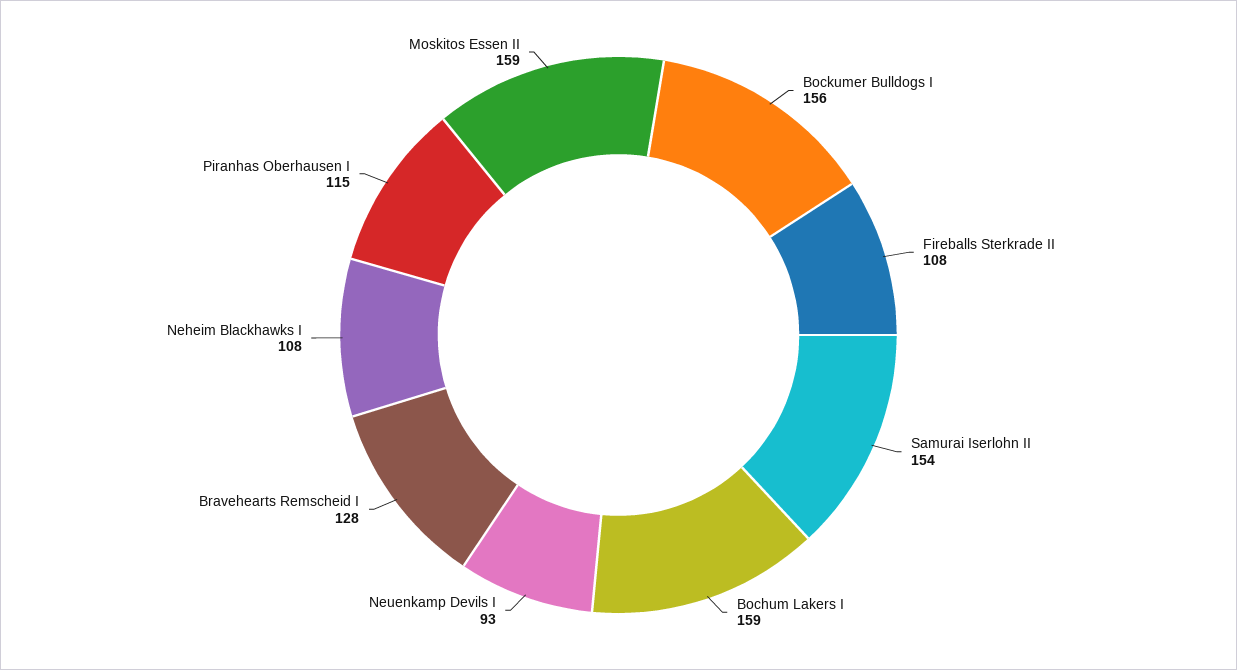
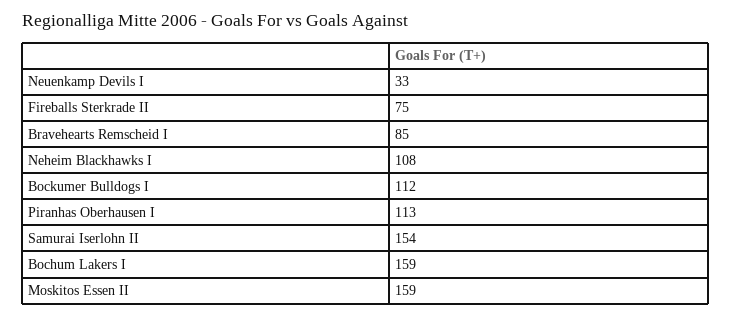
  {
-   "Bockumer Bulldogs I": 156,
+   "Bockumer Bulldogs I": 112,
-   "Fireballs Sterkrade II": 108,
+   "Fireballs Sterkrade II": 75,
    "Samurai Iserlohn II": 154,
    "Bochum Lakers I": 159,
-   "Neuenkamp Devils I": 93,
+   "Neuenkamp Devils I": 33,
-   "Bravehearts Remscheid I": 128,
+   "Bravehearts Remscheid I": 85,
    "Neheim Blackhawks I": 108,
-   "Piranhas Oberhausen I": 115,
+   "Piranhas Oberhausen I": 113,
    "Moskitos Essen II": 159
  }

